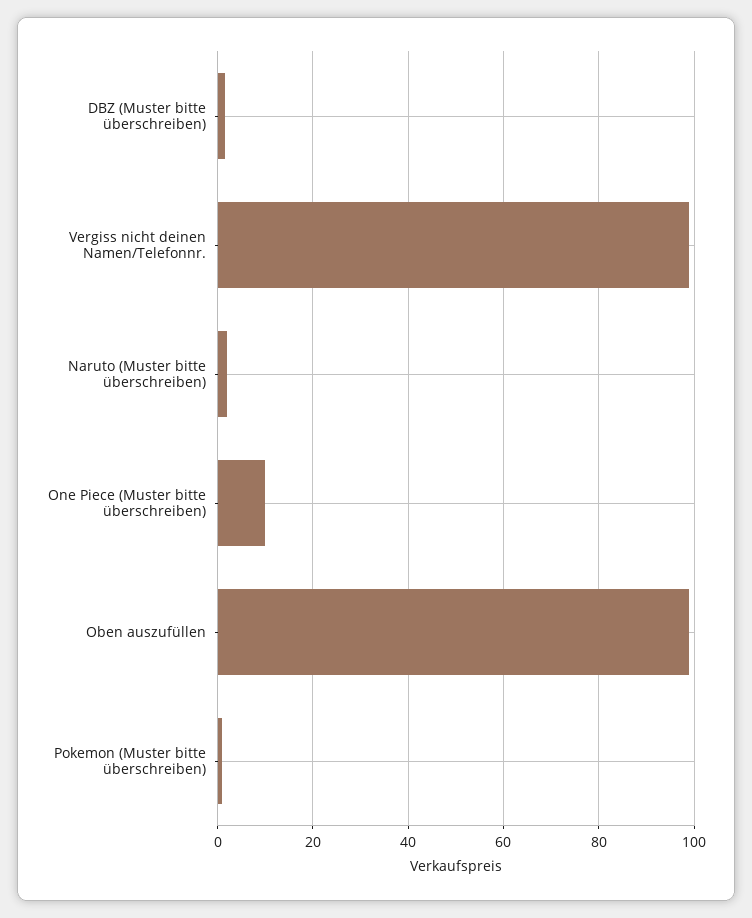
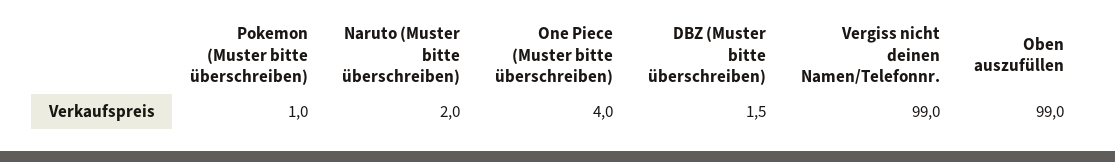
  {
    "DBZ (Muster bitte überschreiben)": 1.5,
    "Vergiss nicht deinen Namen/Telefonnr.": 99,
    "Naruto (Muster bitte überschreiben)": 2,
-   "One Piece (Muster bitte überschreiben)": 10,
+   "One Piece (Muster bitte überschreiben)": 4,
    "Oben auszufüllen": 99,
    "Pokemon (Muster bitte überschreiben)": 1
  }

